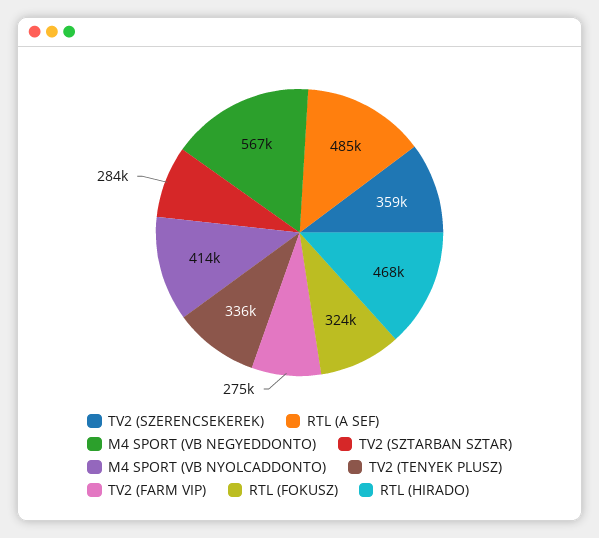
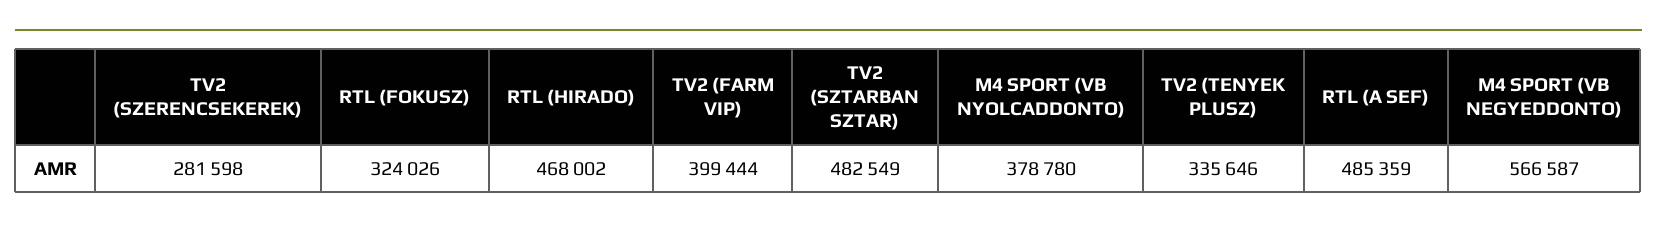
  {
-   "TV2 (SZERENCSEKEREK)": 359000,
+   "TV2 (SZERENCSEKEREK)": 281598,
    "RTL (A SEF)": 485359,
    "M4 SPORT (VB NEGYEDDONTO)": 566587,
-   "TV2 (SZTARBAN SZTAR)": 284000,
+   "TV2 (SZTARBAN SZTAR)": 482549,
-   "M4 SPORT (VB NYOLCADDONTO)": 414000,
+   "M4 SPORT (VB NYOLCADDONTO)": 378780,
    "TV2 (TENYEK PLUSZ)": 335646,
-   "TV2 (FARM VIP)": 275000,
+   "TV2 (FARM VIP)": 399444,
    "RTL (FOKUSZ)": 324026,
    "RTL (HIRADO)": 468002
  }

